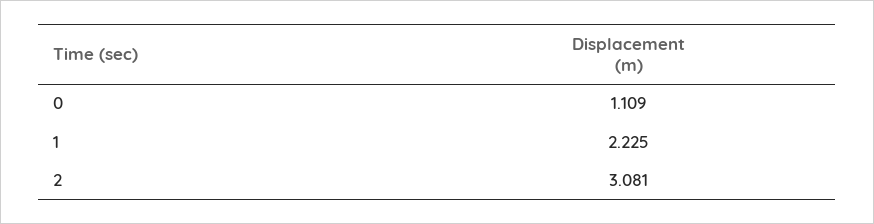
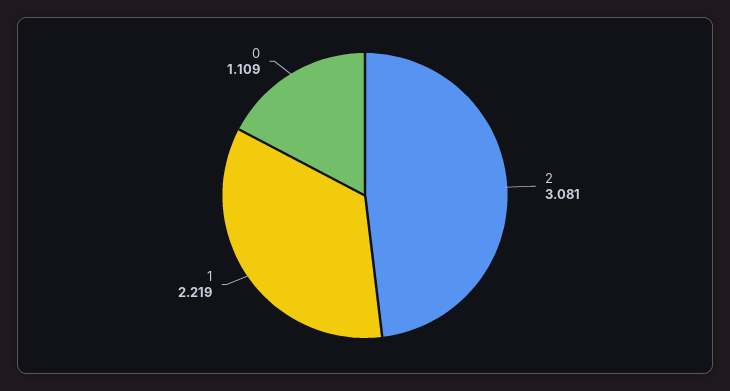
  {
    "0": 1.109,
-   "1": 2.225,
+   "1": 2.219,
    "2": 3.081
  }

